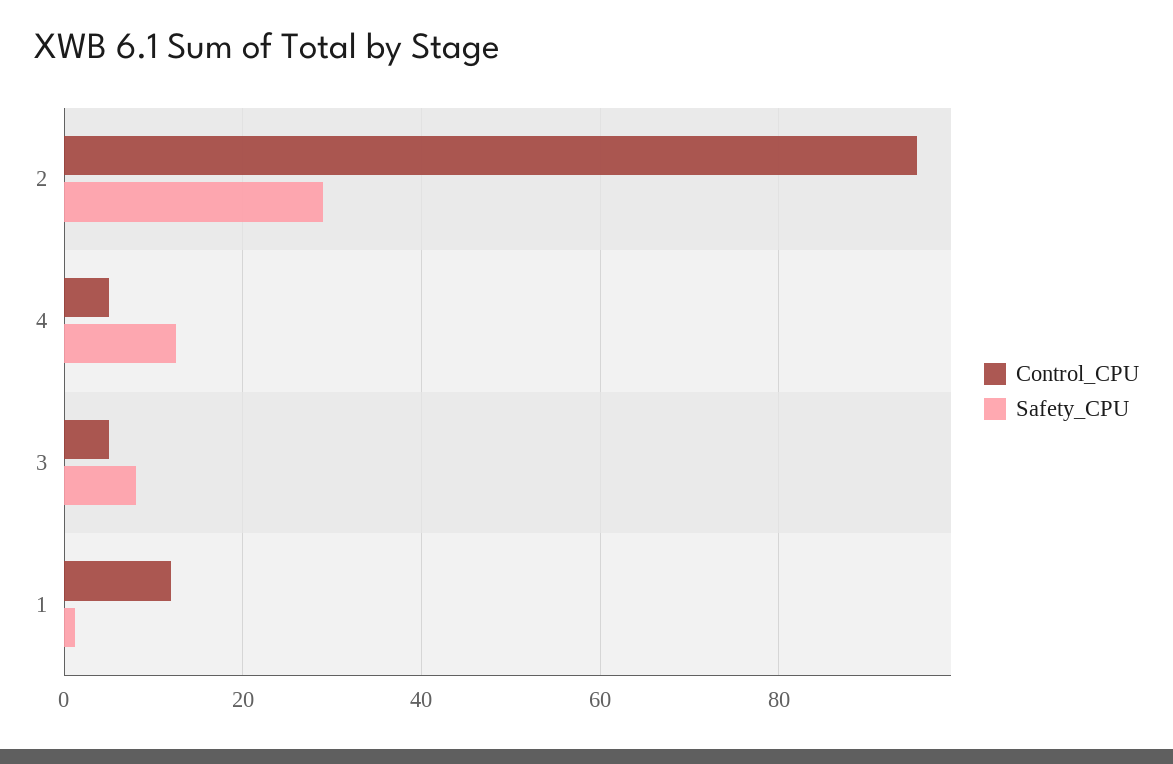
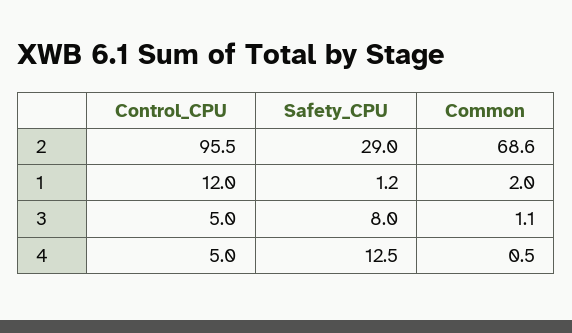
  {
    "Control_CPU": {
      "2": 95.5,
      "4": 5,
      "3": 5,
      "1": 12
    },
    "Safety_CPU": {
      "2": 29,
      "4": 12.5,
      "3": 8,
      "1": 1.2
-   }
+   },
+   "Common": {
+     "2": 68.6,
+     "1": 2,
+     "3": 1.1,
+     "4": 0.5
+   }
  }

